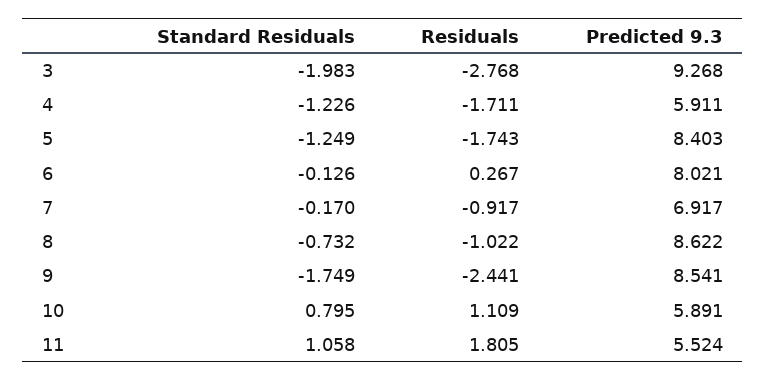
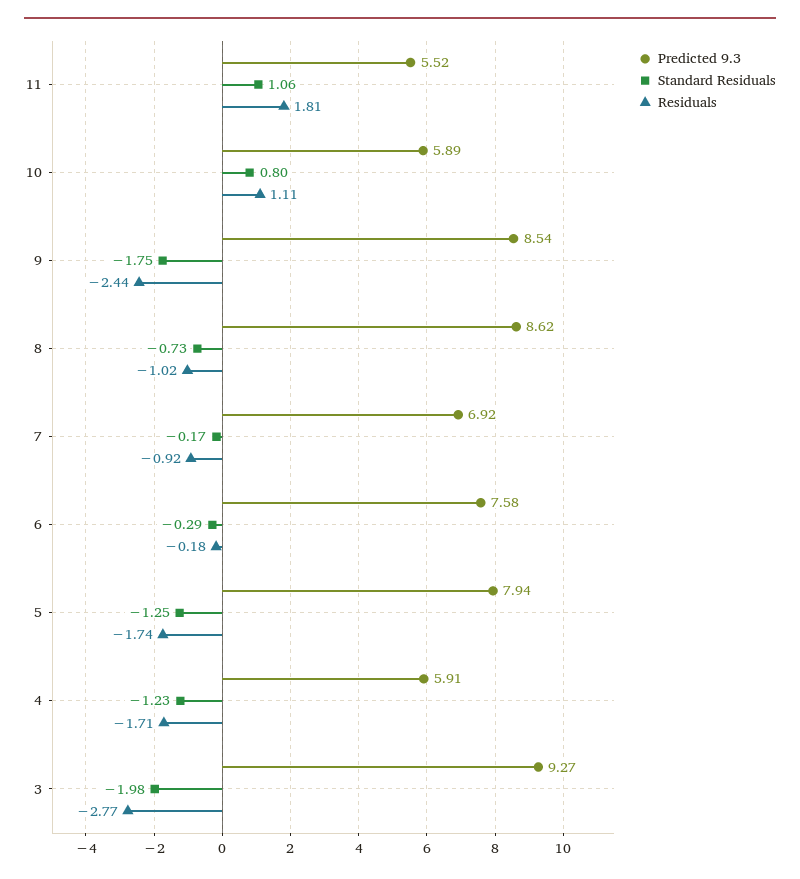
  {
    "Standard Residuals": {
      "3": -1.983,
      "4": -1.226,
      "5": -1.249,
-     "6": -0.126,
+     "6": -0.29,
      "7": -0.17,
      "8": -0.732,
      "9": -1.749,
      "10": 0.795,
      "11": 1.058
    },
    "Residuals": {
      "3": -2.768,
      "4": -1.711,
      "5": -1.743,
-     "6": 0.267,
+     "6": -0.18,
      "7": -0.917,
      "8": -1.022,
      "9": -2.441,
      "10": 1.109,
      "11": 1.805
    },
    "Predicted 9.3": {
      "3": 9.268,
      "4": 5.911,
-     "5": 8.403,
+     "5": 7.94,
-     "6": 8.021,
+     "6": 7.58,
      "7": 6.917,
      "8": 8.622,
      "9": 8.541,
      "10": 5.891,
      "11": 5.524
    }
  }

